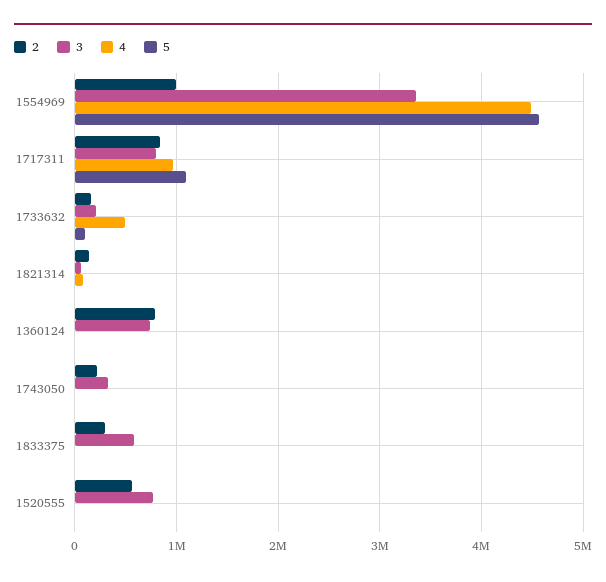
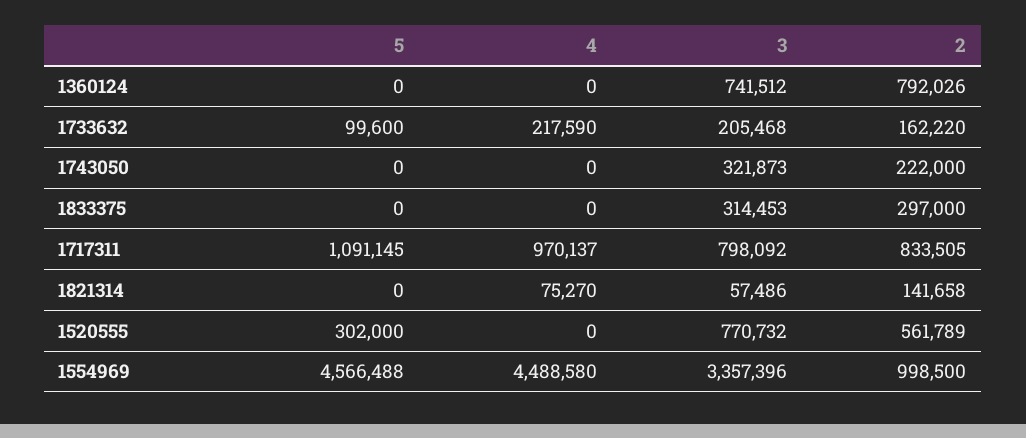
  {
    "2": {
      "1554969": 998500,
      "1717311": 833505,
      "1733632": 162220,
      "1821314": 141658,
      "1360124": 792026,
      "1743050": 222000,
      "1833375": 297000,
      "1520555": 561789
    },
    "3": {
      "1554969": 3357396,
      "1717311": 798092,
      "1733632": 205468,
      "1821314": 57486,
      "1360124": 741512,
      "1743050": 321873,
-     "1833375": 600000,
+     "1833375": 314453,
      "1520555": 770732
    },
    "4": {
      "1554969": 4488580,
      "1717311": 970137,
-     "1733632": 500000,
+     "1733632": 217590,
      "1821314": 75270,
      "1360124": 0,
      "1743050": 0,
      "1833375": 0,
      "1520555": 0
    },
    "5": {
      "1554969": 4566488,
      "1717311": 1091145,
      "1733632": 99600,
      "1821314": 0,
      "1360124": 0,
      "1743050": 0,
      "1833375": 0,
-     "1520555": 0
+     "1520555": 302000
    }
  }

